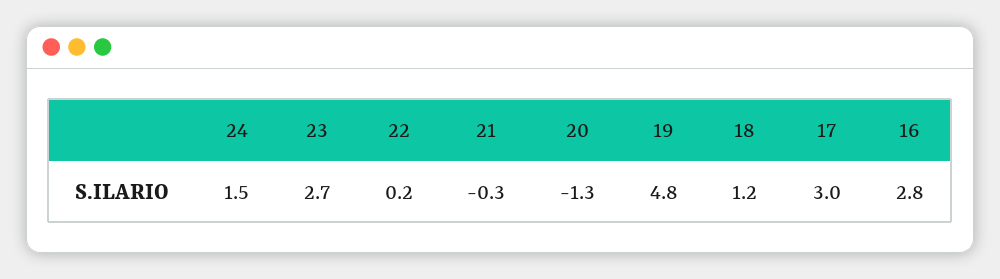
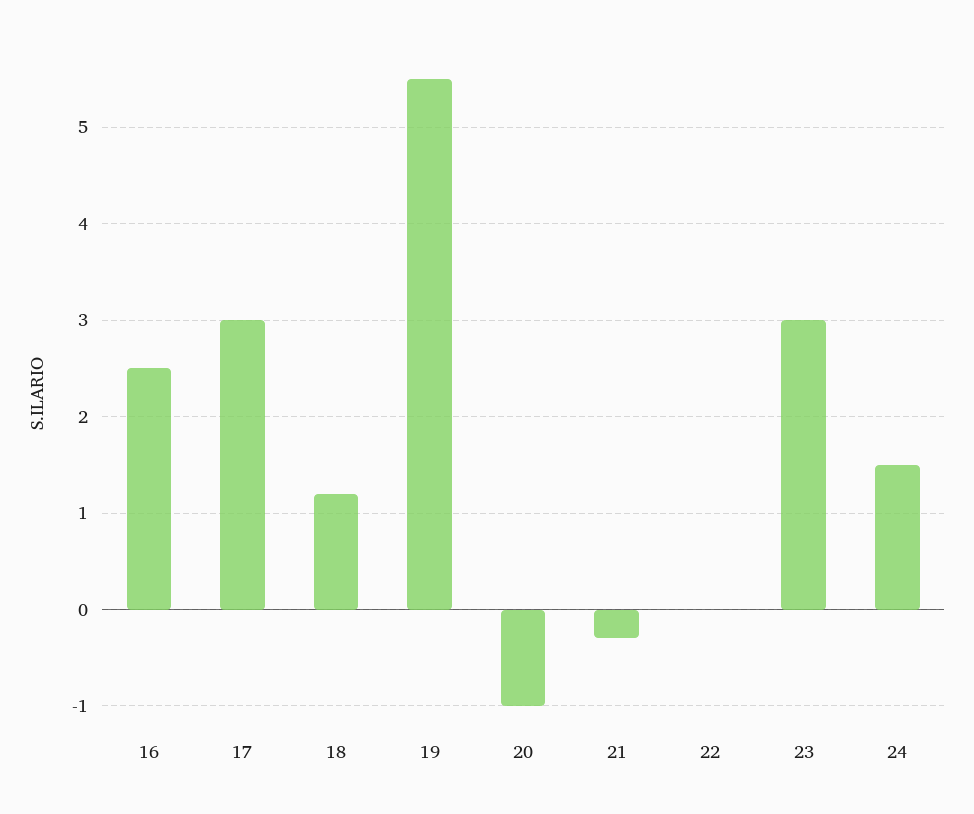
  {
    "24": 1.5,
-   "23": 2.7,
+   "23": 3,
-   "22": 0.2,
+   "22": 0,
    "21": -0.3,
-   "20": -1.3,
+   "20": -1,
-   "19": 4.8,
+   "19": 5.5,
    "18": 1.2,
    "17": 3,
-   "16": 2.8
+   "16": 2.5
  }

